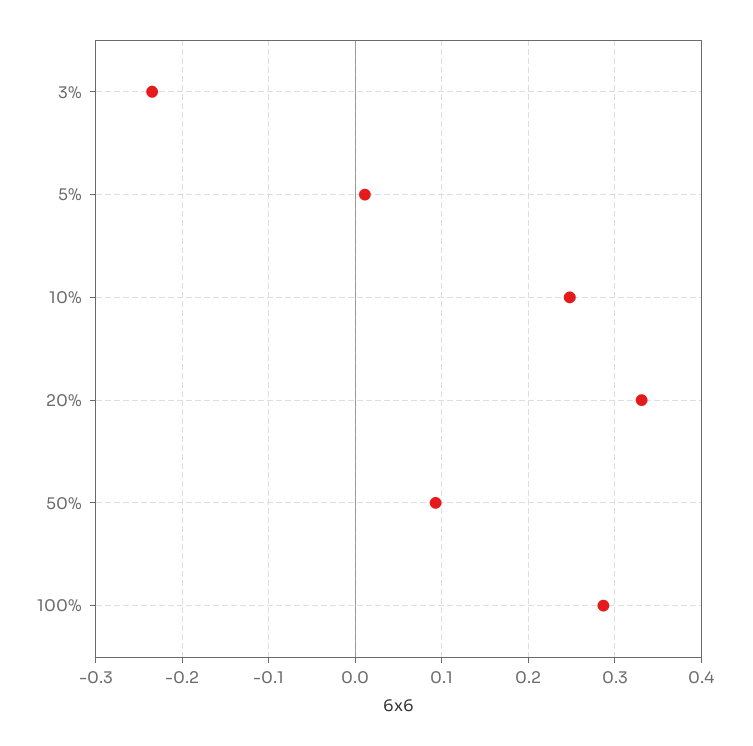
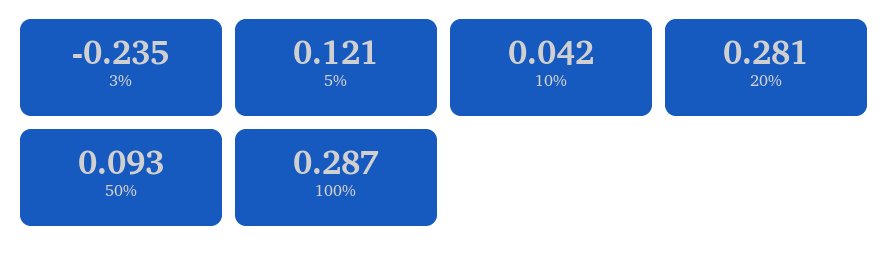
  {
    "3%": -0.235,
-   "5%": 0.01,
+   "5%": 0.121,
-   "10%": 0.25,
+   "10%": 0.042,
-   "20%": 0.33,
+   "20%": 0.281,
    "50%": 0.093,
    "100%": 0.287
  }

